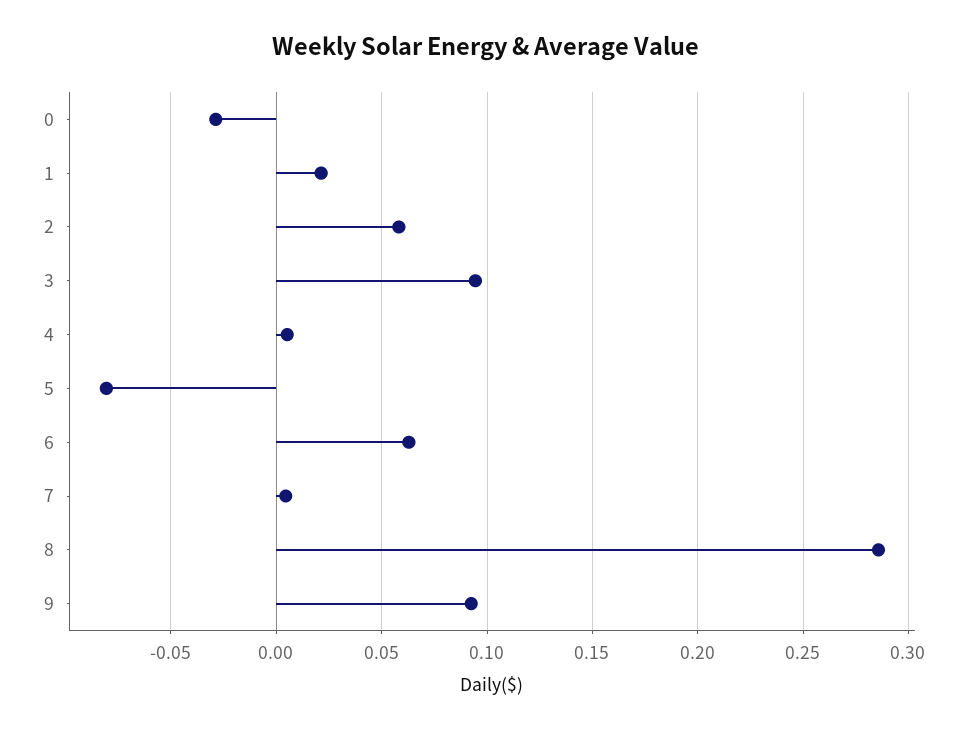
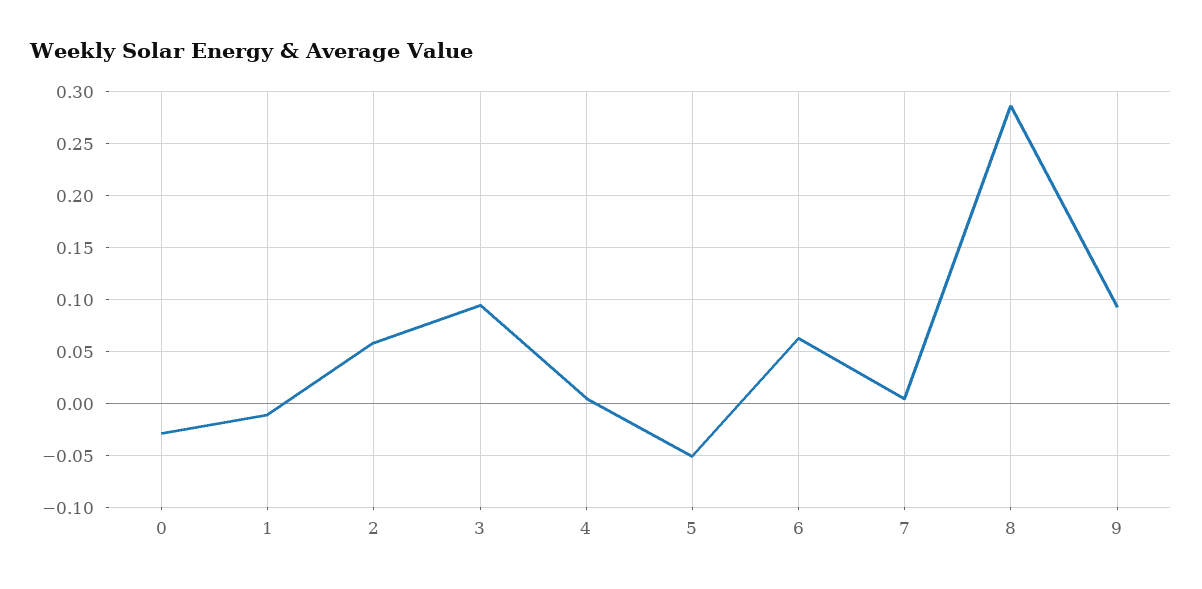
  {
    "0": -0.03,
-   "1": 0.02,
+   "1": -0.01,
    "2": 0.06,
    "3": 0.095,
    "4": 0.005,
-   "5": -0.08,
+   "5": -0.05,
    "6": 0.065,
    "7": 0.005,
    "8": 0.285,
    "9": 0.095
  }

